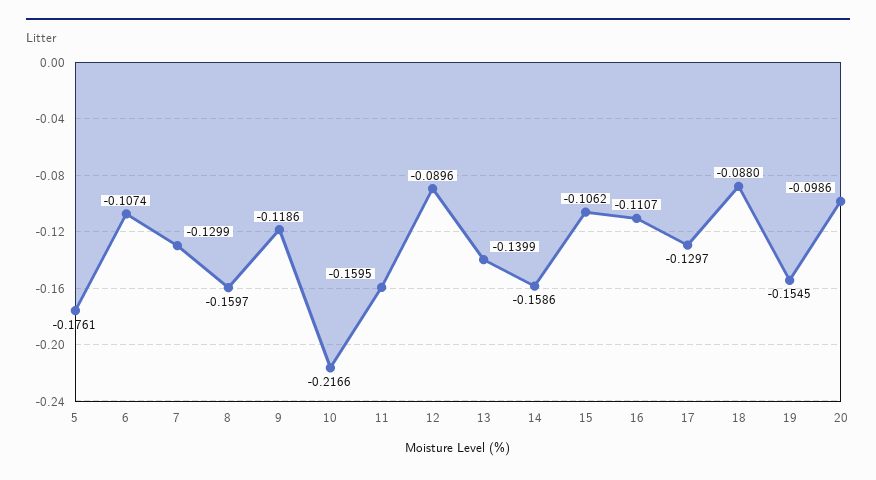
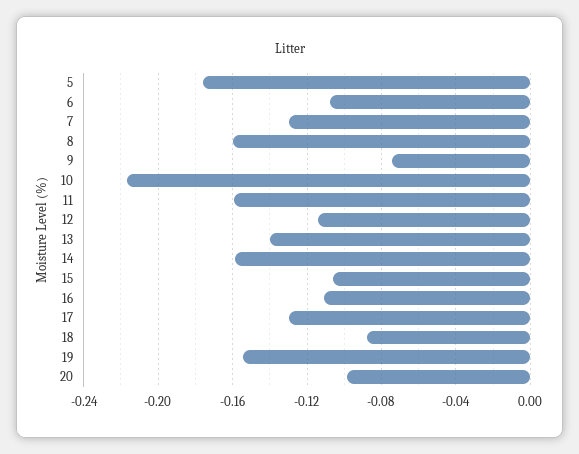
  {
    "5": -0.1761,
    "6": -0.1074,
    "7": -0.1299,
    "8": -0.1597,
-   "9": -0.1186,
+   "9": -0.075,
    "10": -0.2166,
    "11": -0.1595,
-   "12": -0.0896,
+   "12": -0.115,
    "13": -0.1399,
    "14": -0.1586,
    "15": -0.1062,
    "16": -0.1107,
    "17": -0.1297,
    "18": -0.088,
    "19": -0.1545,
    "20": -0.0986
  }

